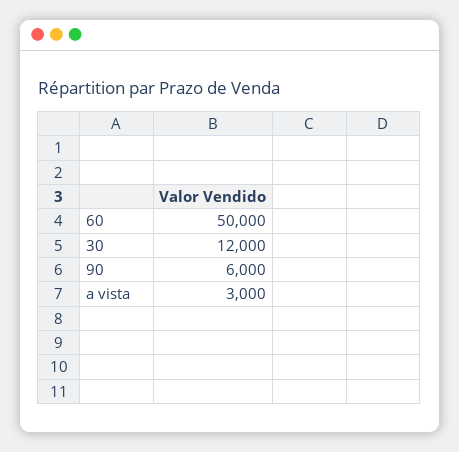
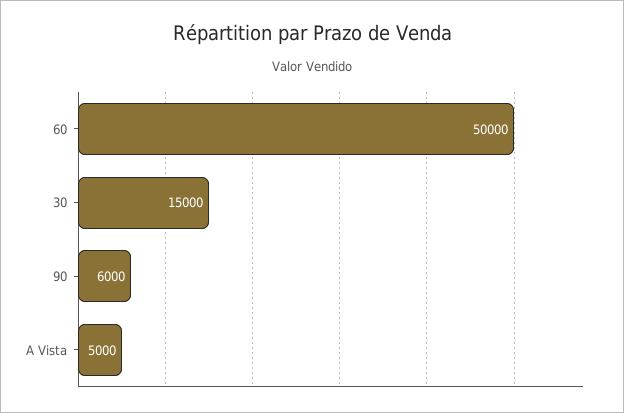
  {
    "60": 50000,
-   "30": 12000,
+   "30": 15000,
    "90": 6000,
-   "a vista": 3000
+   "a vista": 5000
  }

